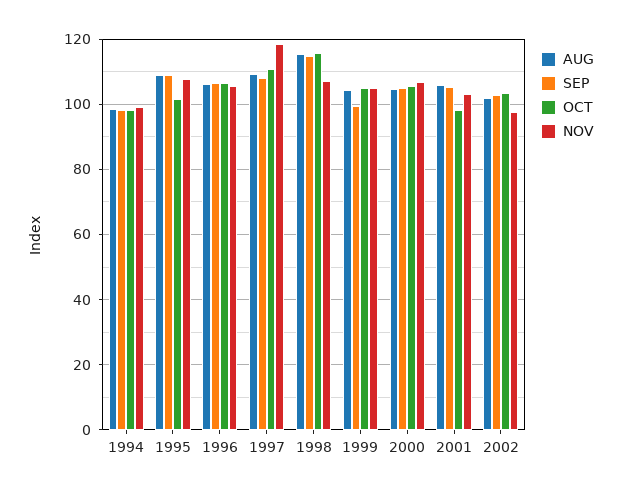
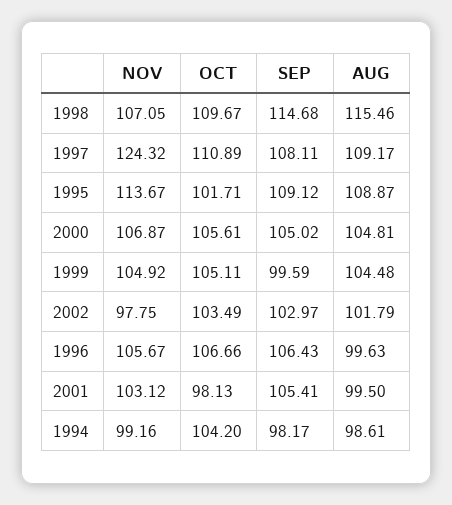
  {
    "AUG": {
      "1994": 98.61,
      "1995": 108.87,
-     "1996": 106,
+     "1996": 99.63,
      "1997": 109.17,
      "1998": 115.46,
      "1999": 104.48,
      "2000": 104.81,
-     "2001": 106,
+     "2001": 99.5,
      "2002": 101.79
    },
    "SEP": {
      "1994": 98.17,
      "1995": 109.12,
      "1996": 106.43,
      "1997": 108.11,
      "1998": 114.68,
      "1999": 99.59,
      "2000": 105.02,
      "2001": 105.41,
      "2002": 102.97
    },
    "OCT": {
-     "1994": 98,
+     "1994": 104.2,
      "1995": 101.71,
      "1996": 106.66,
      "1997": 110.89,
-     "1998": 116,
+     "1998": 109.67,
      "1999": 105.11,
      "2000": 105.61,
      "2001": 98.13,
      "2002": 103.49
    },
    "NOV": {
      "1994": 99.16,
-     "1995": 108,
+     "1995": 113.67,
      "1996": 105.67,
-     "1997": 118,
+     "1997": 124.32,
      "1998": 107.05,
      "1999": 104.92,
      "2000": 106.87,
      "2001": 103.12,
      "2002": 97.75
    }
  }

